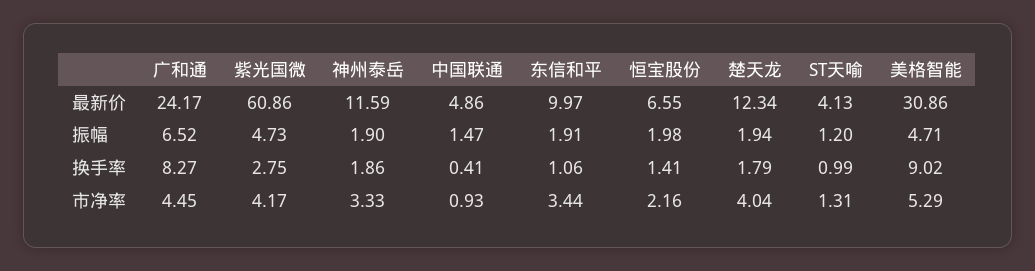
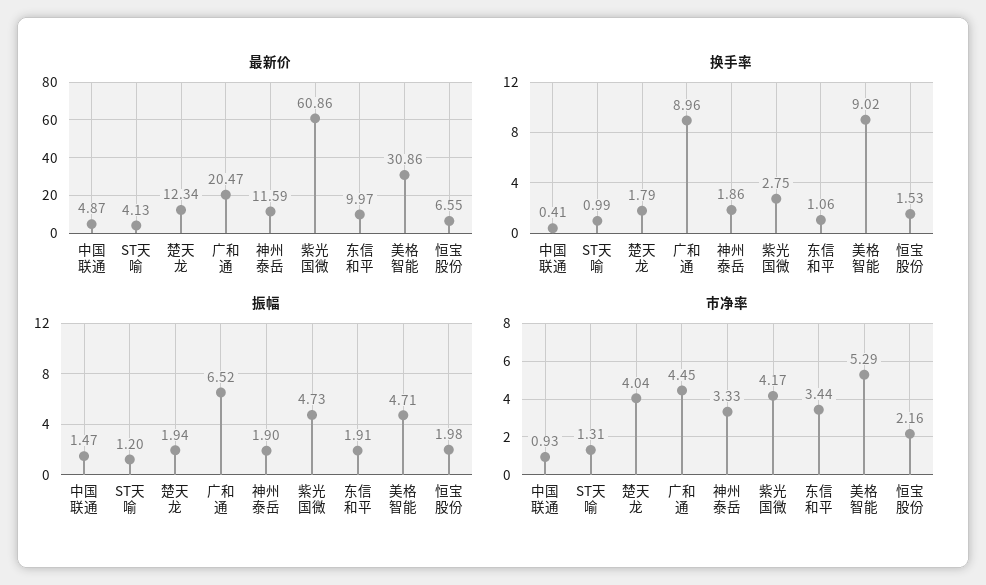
  {
    "最新价": {
-     "广和通": 24.17,
+     "广和通": 20.47,
      "紫光国微": 60.86,
      "神州泰岳": 11.59,
-     "中国联通": 4.86,
+     "中国联通": 4.87,
      "东信和平": 9.97,
      "恒宝股份": 6.55,
      "楚天龙": 12.34,
      "ST天喻": 4.13,
      "美格智能": 30.86
    },
    "振幅": {
      "广和通": 6.52,
      "紫光国微": 4.73,
      "神州泰岳": 1.9,
      "中国联通": 1.47,
      "东信和平": 1.91,
      "恒宝股份": 1.98,
      "楚天龙": 1.94,
      "ST天喻": 1.2,
      "美格智能": 4.71
    },
    "换手率": {
-     "广和通": 8.27,
+     "广和通": 8.96,
      "紫光国微": 2.75,
      "神州泰岳": 1.86,
      "中国联通": 0.41,
      "东信和平": 1.06,
-     "恒宝股份": 1.41,
+     "恒宝股份": 1.53,
      "楚天龙": 1.79,
      "ST天喻": 0.99,
      "美格智能": 9.02
    },
    "市净率": {
      "广和通": 4.45,
      "紫光国微": 4.17,
      "神州泰岳": 3.33,
      "中国联通": 0.93,
      "东信和平": 3.44,
      "恒宝股份": 2.16,
      "楚天龙": 4.04,
      "ST天喻": 1.31,
      "美格智能": 5.29
    }
  }

